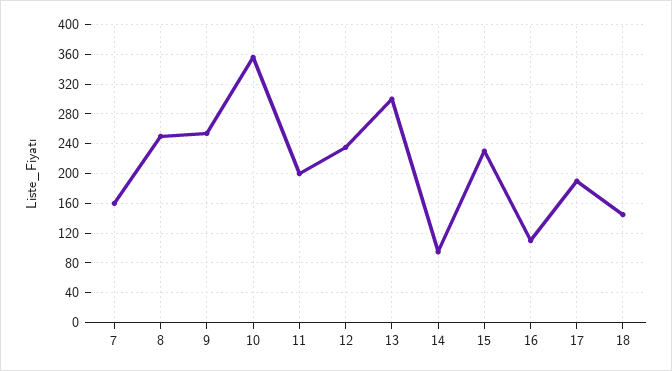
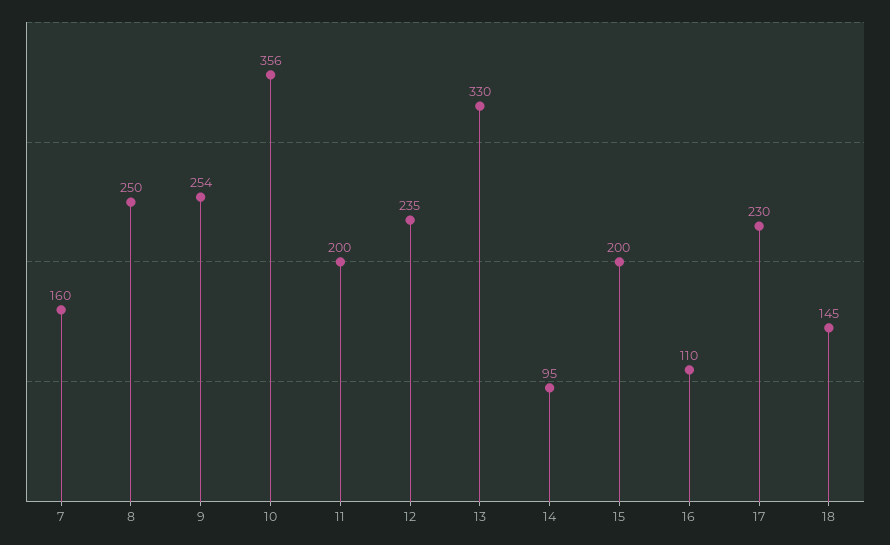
  {
    "7": 160,
    "8": 250,
    "9": 254,
    "10": 356,
    "11": 200,
    "12": 235,
-   "13": 300,
+   "13": 330,
    "14": 95,
-   "15": 230,
+   "15": 200,
    "16": 110,
-   "17": 190,
+   "17": 230,
    "18": 145
  }

